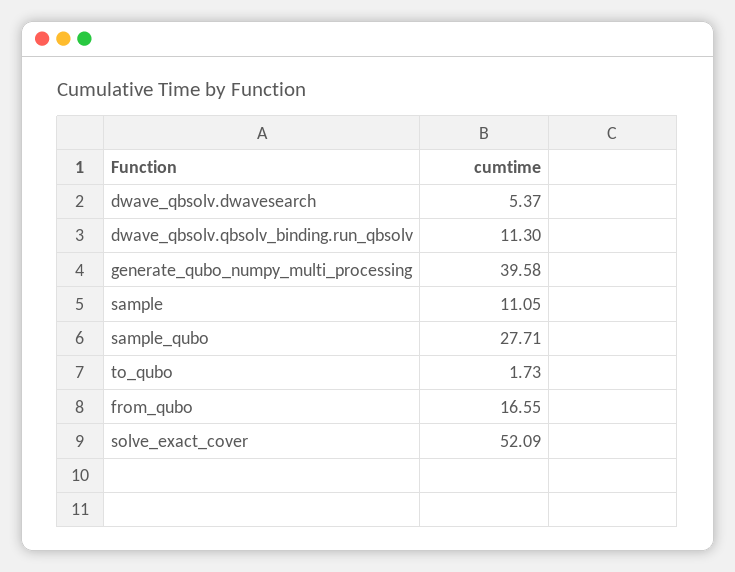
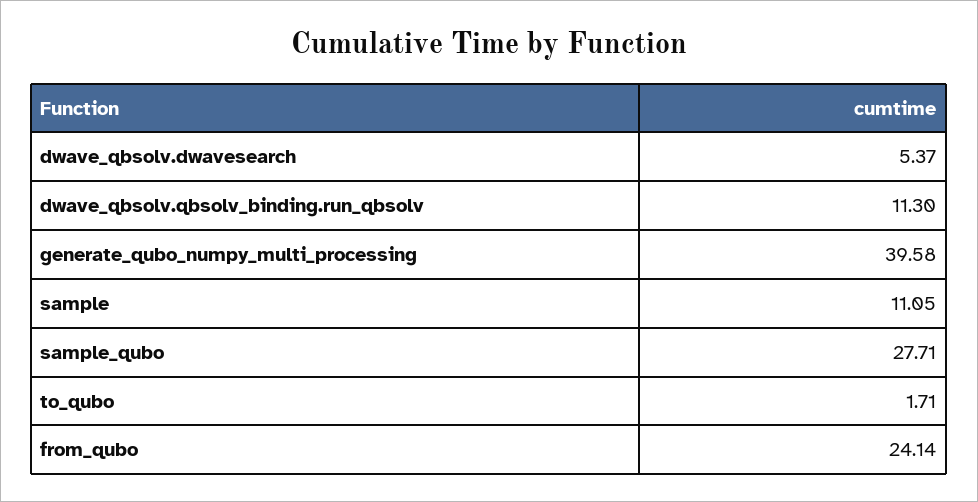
  {
    "dwave_qbsolv.dwavesearch": 5.37,
    "dwave_qbsolv.qbsolv_binding.run_qbsolv": 11.3,
    "generate_qubo_numpy_multi_processing": 39.58,
    "sample": 11.05,
    "sample_qubo": 27.71,
-   "to_qubo": 1.73,
+   "to_qubo": 1.71,
-   "from_qubo": 16.55,
+   "from_qubo": 24.14
-   "solve_exact_cover": 52.09
  }

